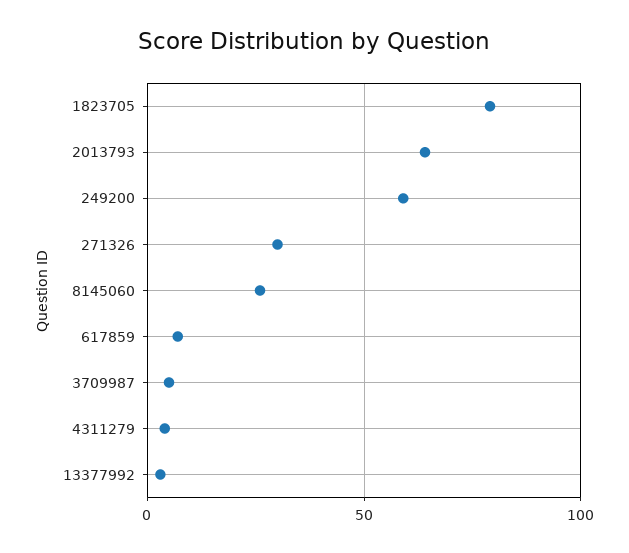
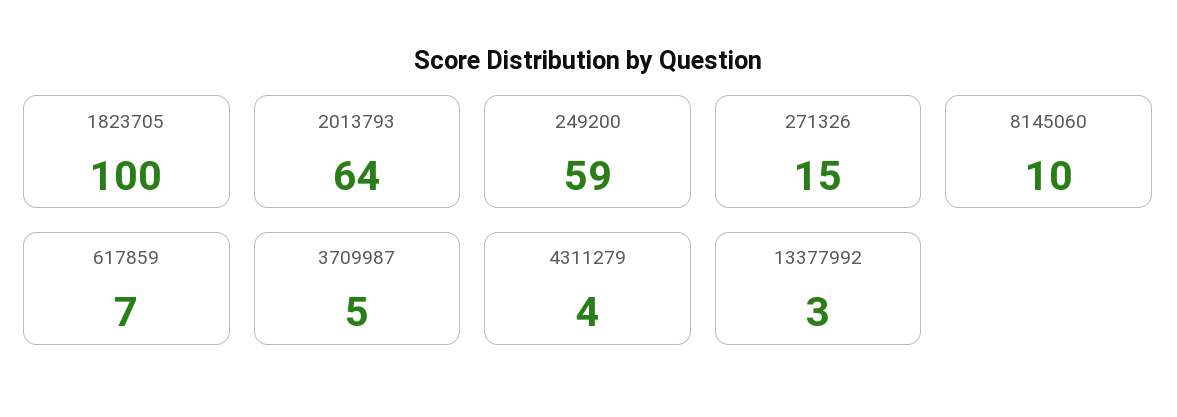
  {
-   "1823705": 80,
+   "1823705": 100,
    "2013793": 64,
    "249200": 59,
-   "271326": 30,
+   "271326": 15,
-   "8145060": 25,
+   "8145060": 10,
    "617859": 7,
    "3709987": 5,
    "4311279": 4,
    "13377992": 3
  }

